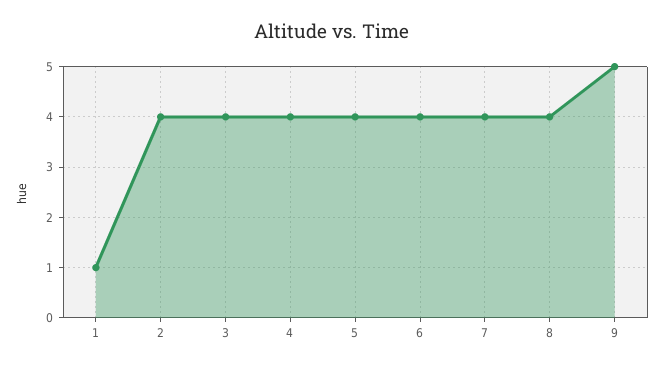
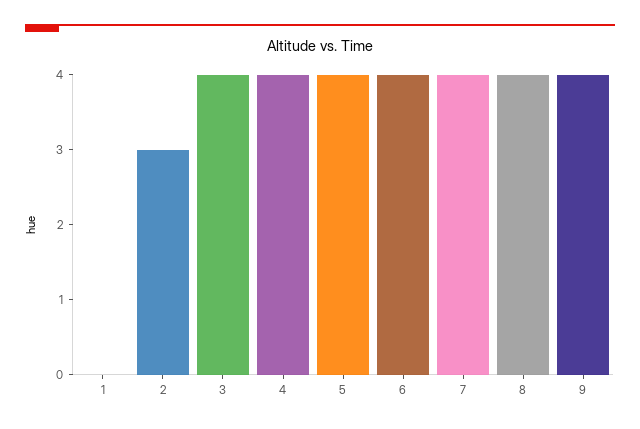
  {
-   "1": 1,
+   "1": 0,
-   "2": 4,
+   "2": 3,
    "3": 4,
    "4": 4,
    "5": 4,
    "6": 4,
    "7": 4,
    "8": 4,
-   "9": 5
+   "9": 4
  }

